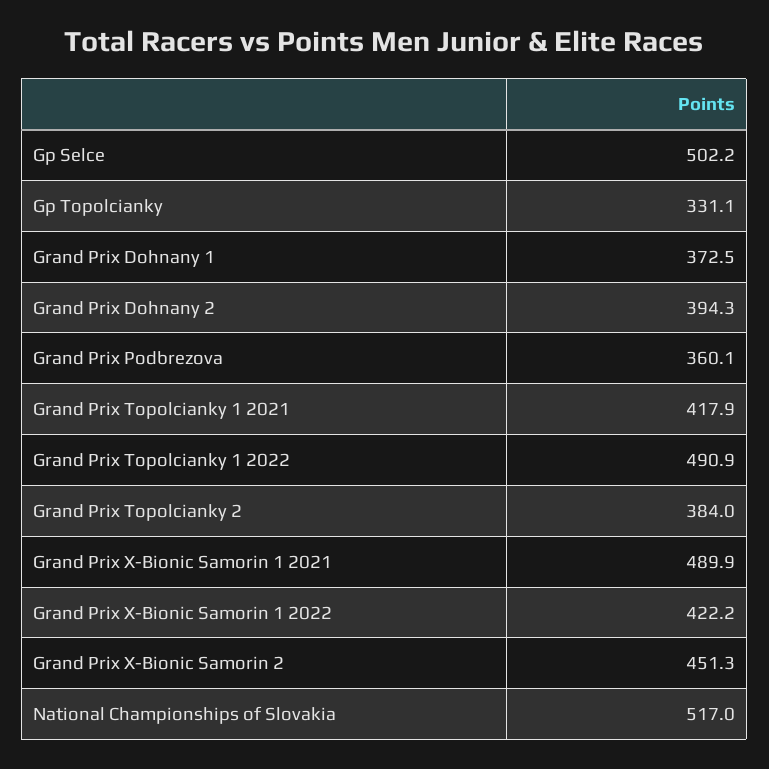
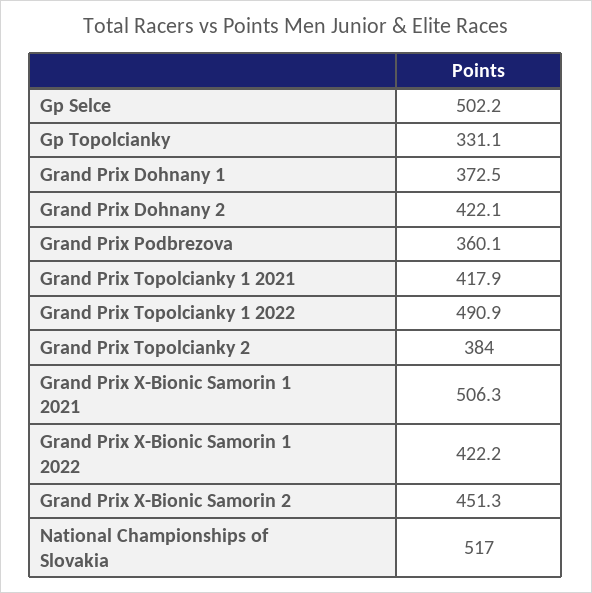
  {
    "Gp Selce": 502.2,
    "Gp Topolcianky": 331.1,
    "Grand Prix Dohnany 1": 372.5,
-   "Grand Prix Dohnany 2": 394.3,
+   "Grand Prix Dohnany 2": 422.1,
    "Grand Prix Podbrezova": 360.1,
    "Grand Prix Topolcianky 1 2021": 417.9,
    "Grand Prix Topolcianky 1 2022": 490.9,
    "Grand Prix Topolcianky 2": 384,
-   "Grand Prix X-Bionic Samorin 1 2021": 489.9,
+   "Grand Prix X-Bionic Samorin 1 2021": 506.3,
    "Grand Prix X-Bionic Samorin 1 2022": 422.2,
    "Grand Prix X-Bionic Samorin 2": 451.3,
    "National Championships of Slovakia": 517
  }

